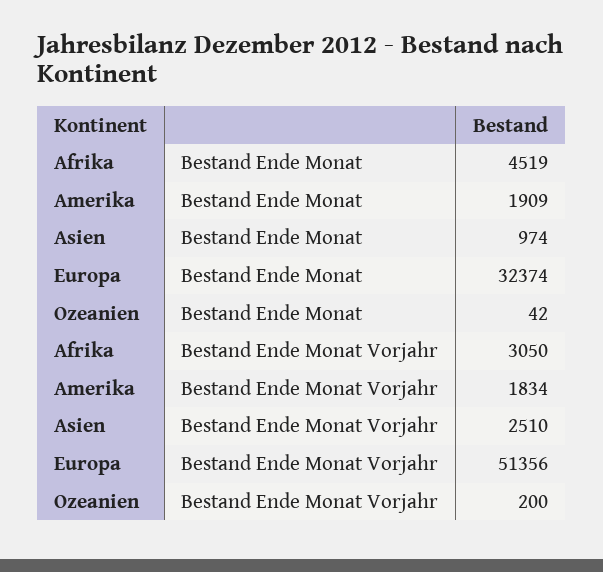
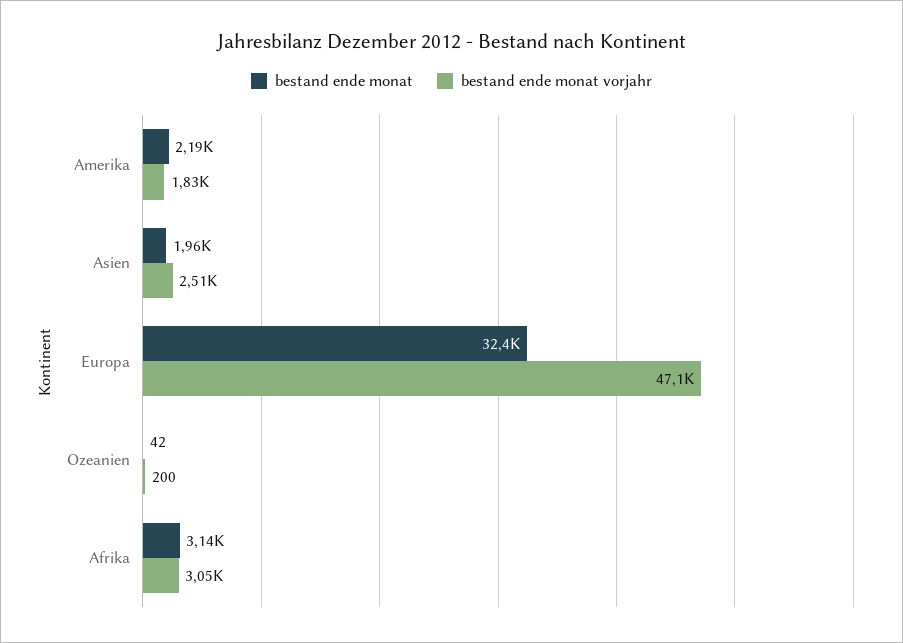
  {
    "Bestand Ende Monat": {
-     "Afrika": 4519,
+     "Afrika": 3140,
-     "Amerika": 1909,
+     "Amerika": 2190,
-     "Asien": 974,
+     "Asien": 1960,
      "Europa": 32374,
      "Ozeanien": 42
    },
    "Bestand Ende Monat Vorjahr": {
      "Afrika": 3050,
      "Amerika": 1834,
      "Asien": 2510,
-     "Europa": 51356,
+     "Europa": 47100,
      "Ozeanien": 200
    }
  }

